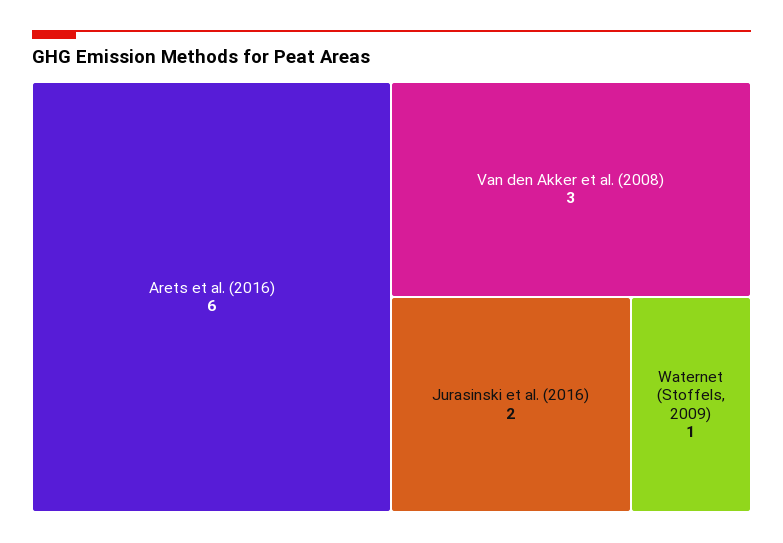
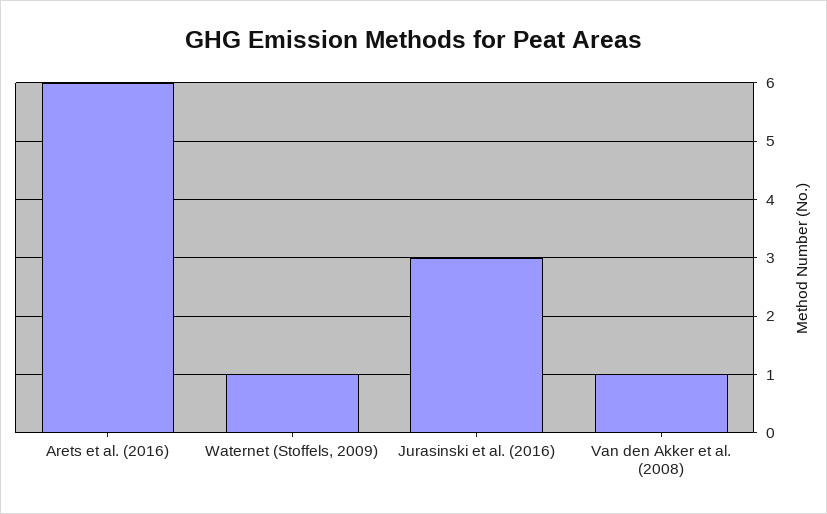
  {
    "Arets et al. (2016)": 6,
-   "Van den Akker et al. (2008)": 3,
+   "Van den Akker et al. (2008)": 1,
-   "Jurasinski et al. (2016)": 2,
+   "Jurasinski et al. (2016)": 3,
    "Waternet (Stoffels, 2009)": 1
  }

